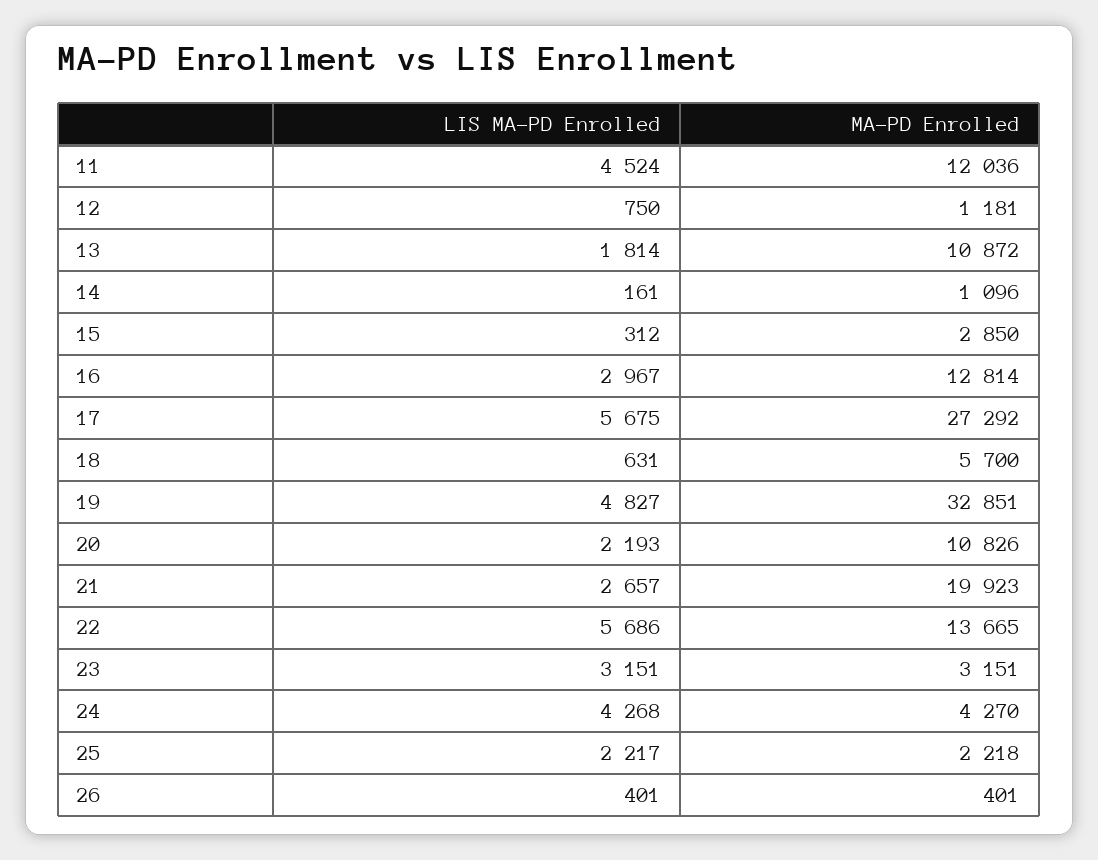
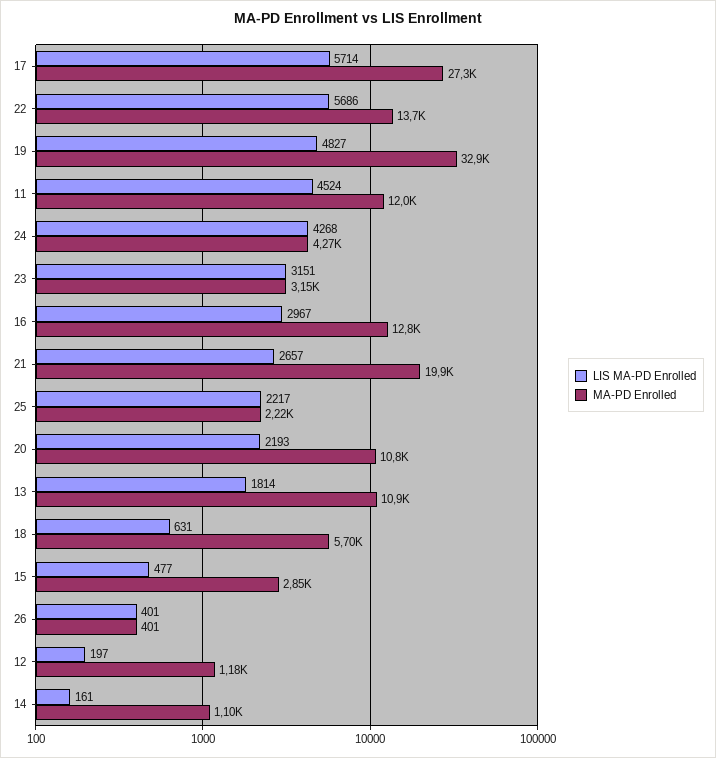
  {
    "LIS MA-PD Enrolled": {
      "11": 4524,
-     "12": 750,
+     "12": 197,
      "13": 1814,
      "14": 161,
-     "15": 312,
+     "15": 477,
      "16": 2967,
-     "17": 5675,
+     "17": 5714,
      "18": 631,
      "19": 4827,
      "20": 2193,
      "21": 2657,
      "22": 5686,
      "23": 3151,
      "24": 4268,
      "25": 2217,
      "26": 401
    },
    "MA-PD Enrolled": {
      "11": 12036,
      "12": 1181,
      "13": 10872,
      "14": 1096,
      "15": 2850,
      "16": 12814,
      "17": 27292,
      "18": 5700,
      "19": 32851,
      "20": 10826,
      "21": 19923,
      "22": 13665,
      "23": 3151,
      "24": 4270,
      "25": 2218,
      "26": 401
    }
  }

